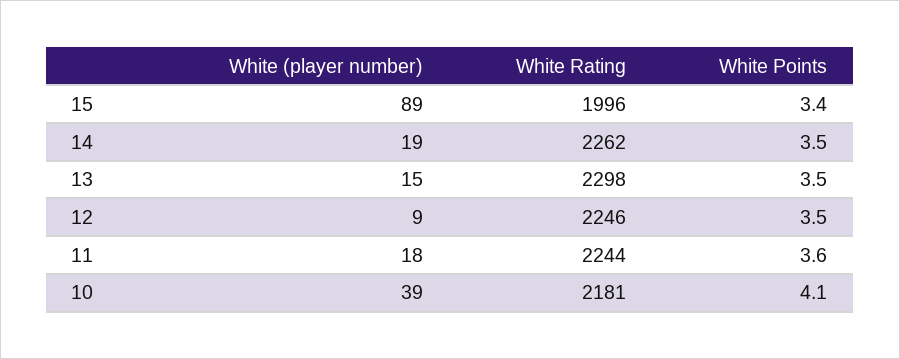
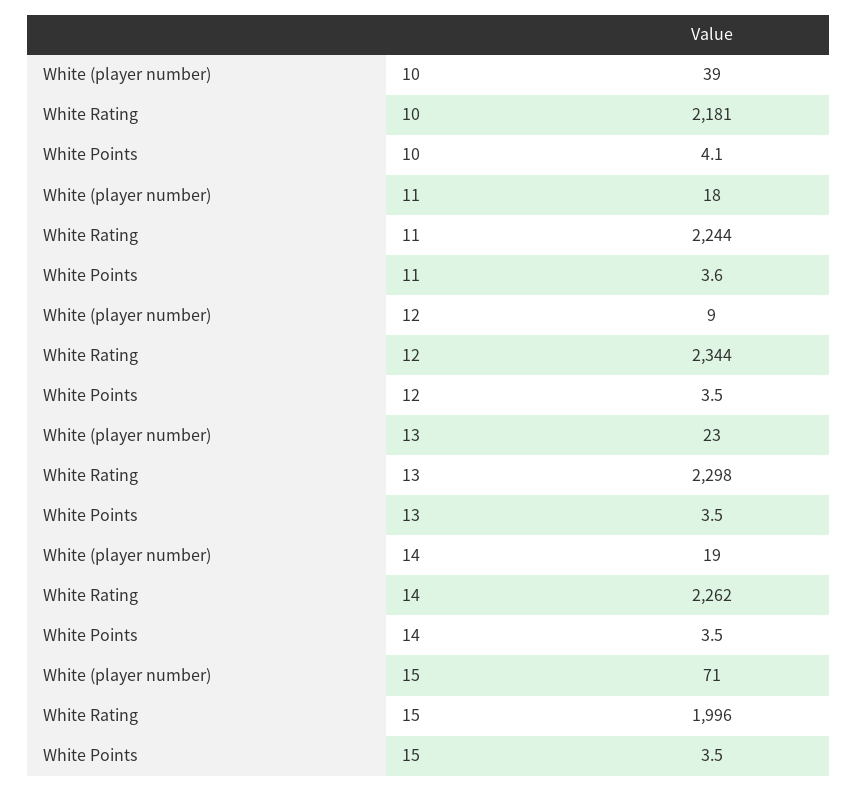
  {
    "White (player number)": {
-     "15": 89,
+     "15": 71,
      "14": 19,
-     "13": 15,
+     "13": 23,
      "12": 9,
      "11": 18,
      "10": 39
    },
    "White Rating": {
      "15": 1996,
      "14": 2262,
      "13": 2298,
-     "12": 2246,
+     "12": 2344,
      "11": 2244,
      "10": 2181
    },
    "White Points": {
-     "15": 3.4,
+     "15": 3.5,
      "14": 3.5,
      "13": 3.5,
      "12": 3.5,
      "11": 3.6,
      "10": 4.1
    }
  }

